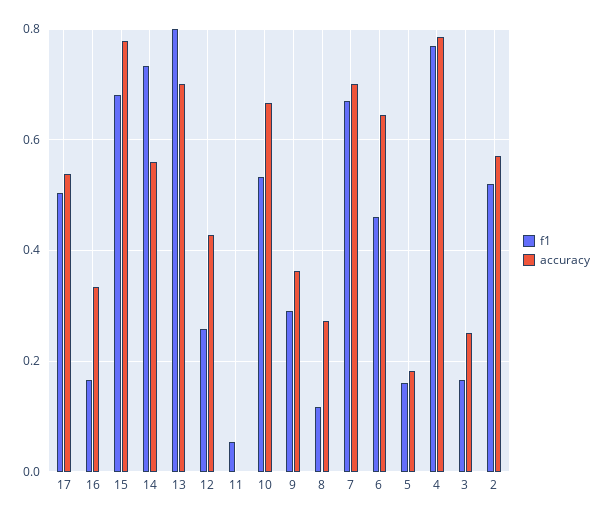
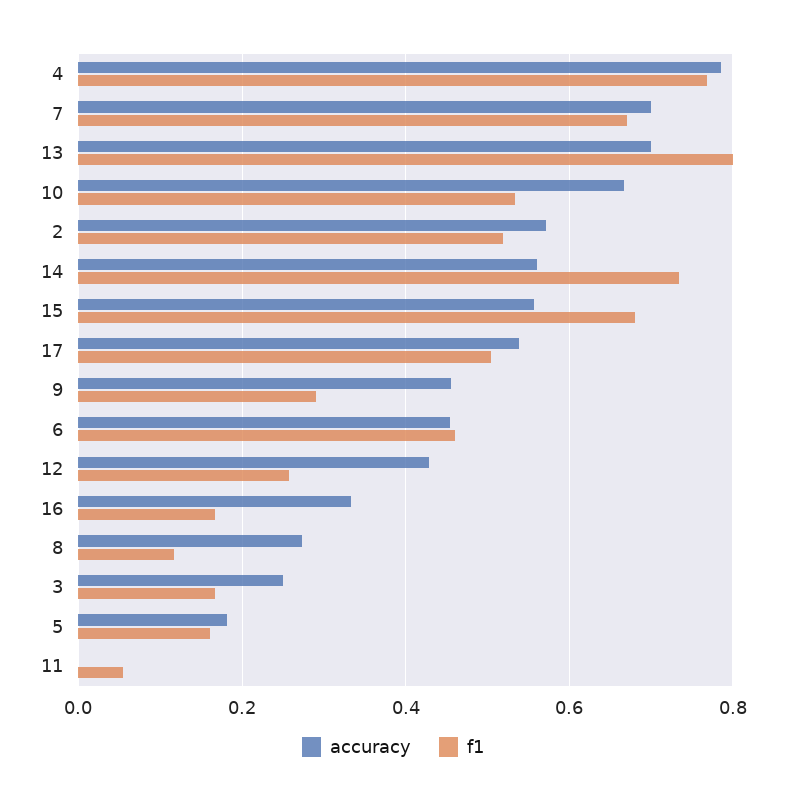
  {
    "f1": {
      "17": 0.5,
      "16": 0.16,
      "15": 0.68,
      "14": 0.74,
      "13": 0.8,
      "12": 0.26,
      "11": 0.06,
      "10": 0.54,
      "9": 0.3,
      "8": 0.12,
      "7": 0.68,
      "6": 0.46,
      "5": 0.16,
      "4": 0.76,
      "3": 0.16,
      "2": 0.52
    },
    "accuracy": {
      "17": 0.54,
      "16": 0.34,
-     "15": 0.78,
+     "15": 0.56,
      "14": 0.56,
      "13": 0.7,
      "12": 0.42,
      "11": 0,
      "10": 0.66,
-     "9": 0.36,
+     "9": 0.46,
      "8": 0.28,
      "7": 0.7,
-     "6": 0.64,
+     "6": 0.46,
      "5": 0.18,
      "4": 0.78,
      "3": 0.26,
      "2": 0.58
    }
  }

